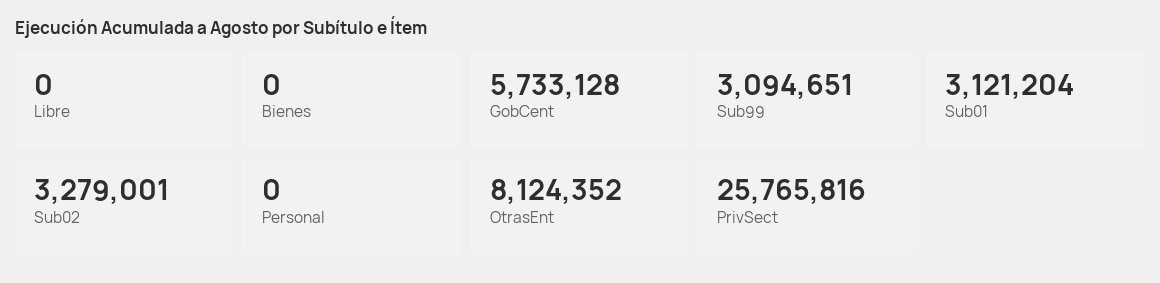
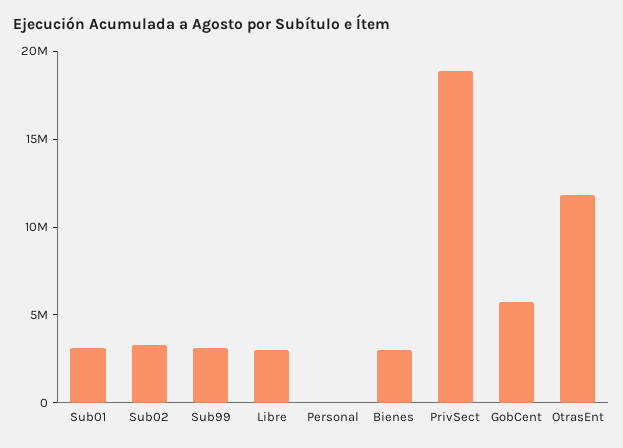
  {
-   "Libre": 0,
+   "Libre": 3000000,
-   "Bienes": 0,
+   "Bienes": 3000000,
    "GobCent": 5733128,
    "Sub99": 3094651,
    "Sub01": 3121204,
    "Sub02": 3279001,
    "Personal": 0,
-   "OtrasEnt": 8124352,
+   "OtrasEnt": 12000000,
-   "PrivSect": 25765816
+   "PrivSect": 19000000
  }

